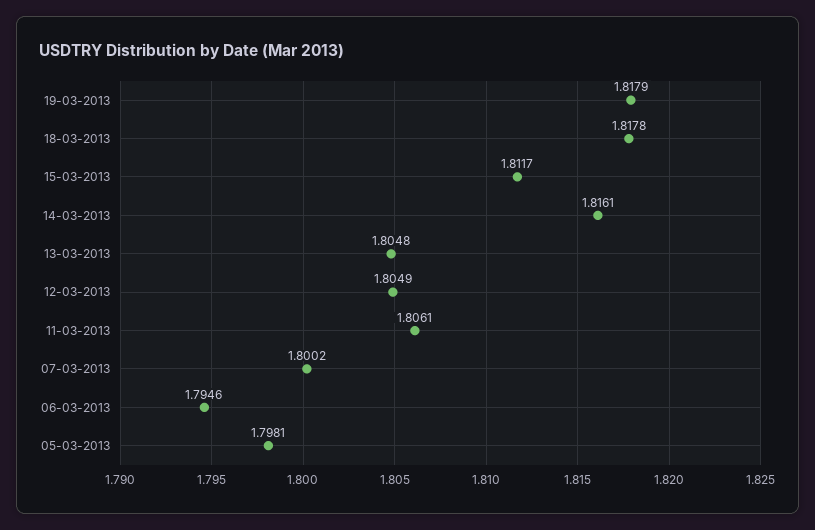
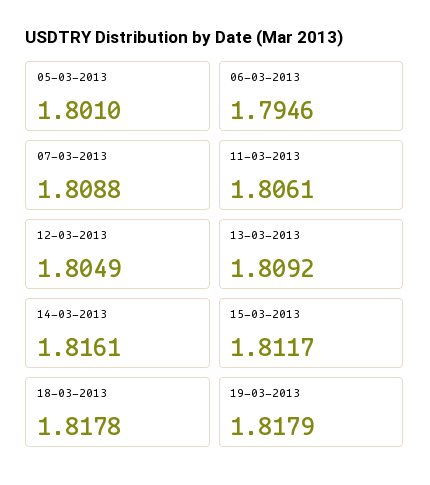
  {
    "19-03-2013": 1.8179,
    "18-03-2013": 1.8178,
    "15-03-2013": 1.8117,
    "14-03-2013": 1.8161,
-   "13-03-2013": 1.8048,
+   "13-03-2013": 1.8092,
    "12-03-2013": 1.8049,
    "11-03-2013": 1.8061,
-   "07-03-2013": 1.8002,
+   "07-03-2013": 1.8088,
    "06-03-2013": 1.7946,
-   "05-03-2013": 1.7981
+   "05-03-2013": 1.801
  }

